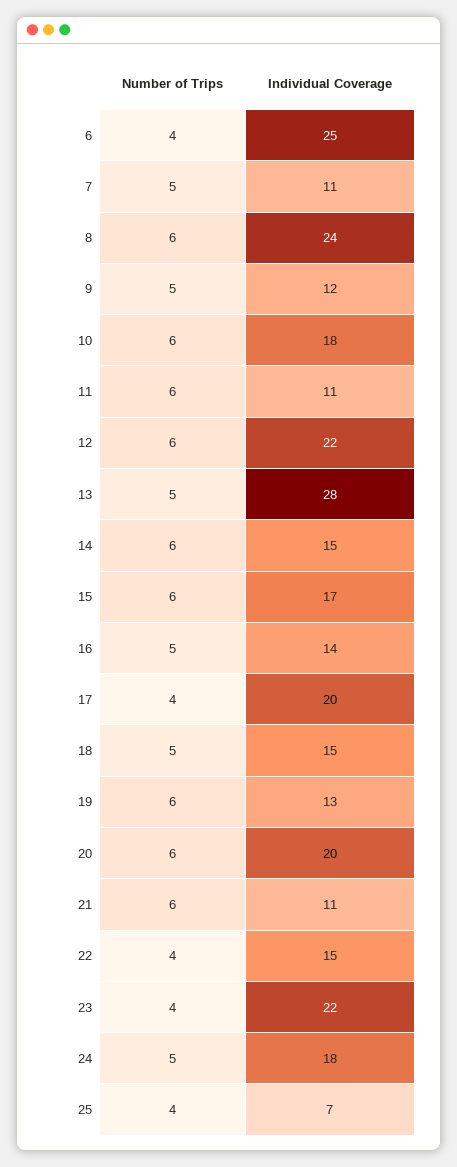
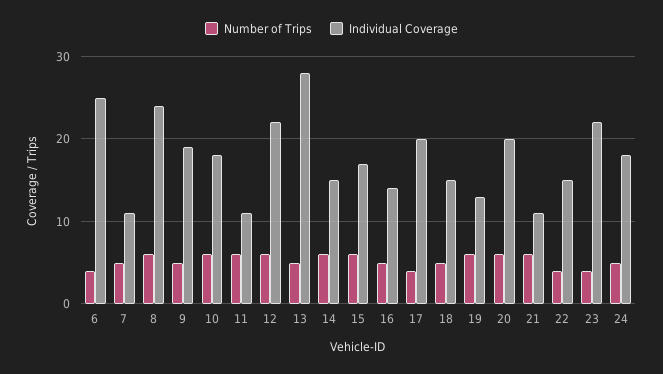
  {
    "Number of Trips": {
      "6": 4,
      "7": 5,
      "8": 6,
      "9": 5,
      "10": 6,
      "11": 6,
      "12": 6,
      "13": 5,
      "14": 6,
      "15": 6,
      "16": 5,
      "17": 4,
      "18": 5,
      "19": 6,
      "20": 6,
      "21": 6,
      "22": 4,
      "23": 4,
-     "24": 5,
+     "24": 5
-     "25": 4
    },
    "Individual Coverage": {
      "6": 25,
      "7": 11,
      "8": 24,
-     "9": 12,
+     "9": 19,
      "10": 18,
      "11": 11,
      "12": 22,
      "13": 28,
      "14": 15,
      "15": 17,
      "16": 14,
      "17": 20,
      "18": 15,
      "19": 13,
      "20": 20,
      "21": 11,
      "22": 15,
      "23": 22,
-     "24": 18,
+     "24": 18
-     "25": 7
    }
  }

